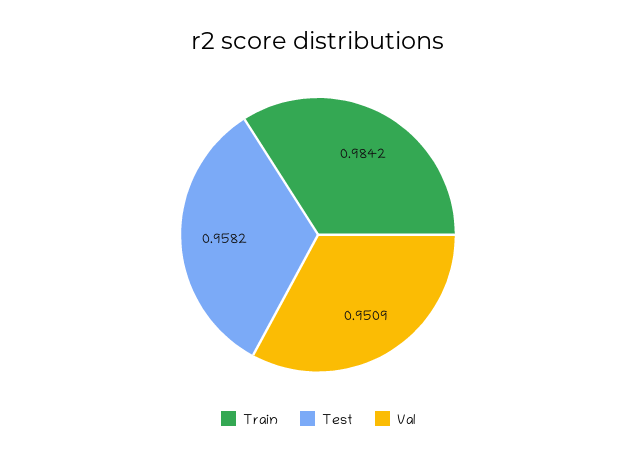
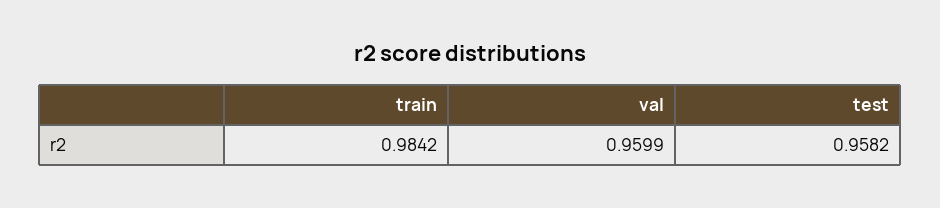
  {
    "Train": 0.9842,
    "Test": 0.9582,
-   "Val": 0.9509
+   "Val": 0.9599
  }

